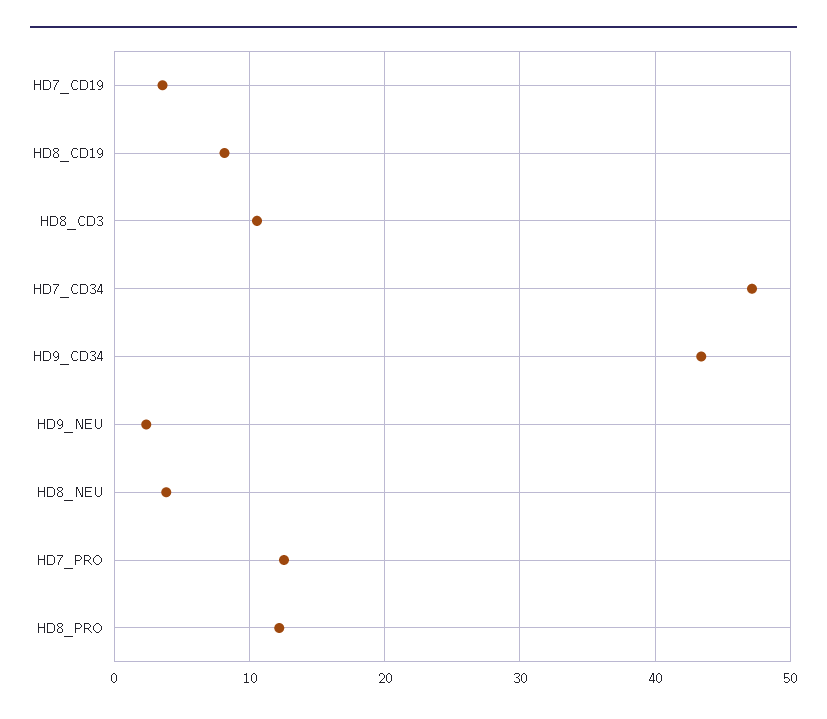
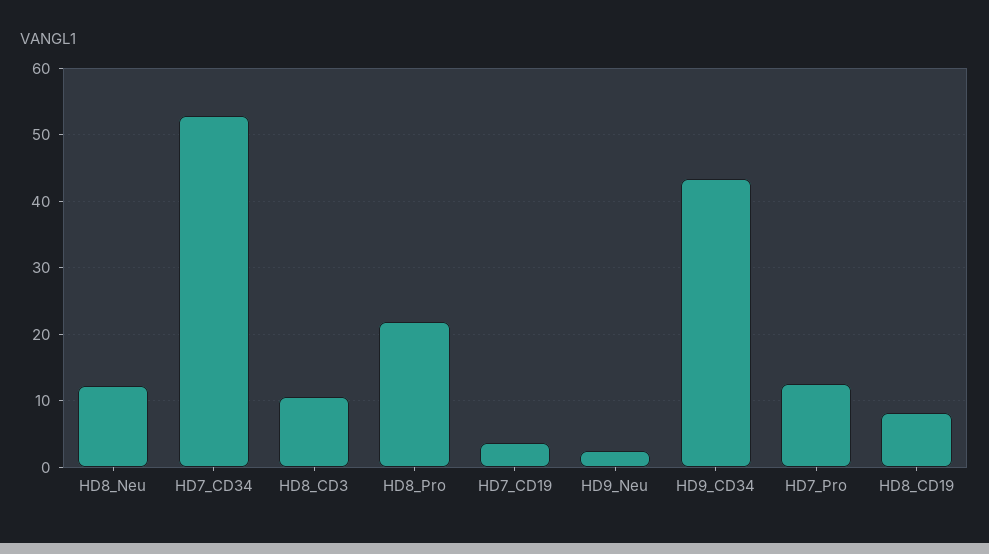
  {
    "HD7_CD19": 4,
    "HD8_CD19": 8,
    "HD8_CD3": 11,
-   "HD7_CD34": 47,
+   "HD7_CD34": 53,
    "HD9_CD34": 43,
    "HD9_NEU": 2,
-   "HD8_NEU": 4,
+   "HD8_NEU": 12,
    "HD7_PRO": 13,
-   "HD8_PRO": 12
+   "HD8_PRO": 22
  }

